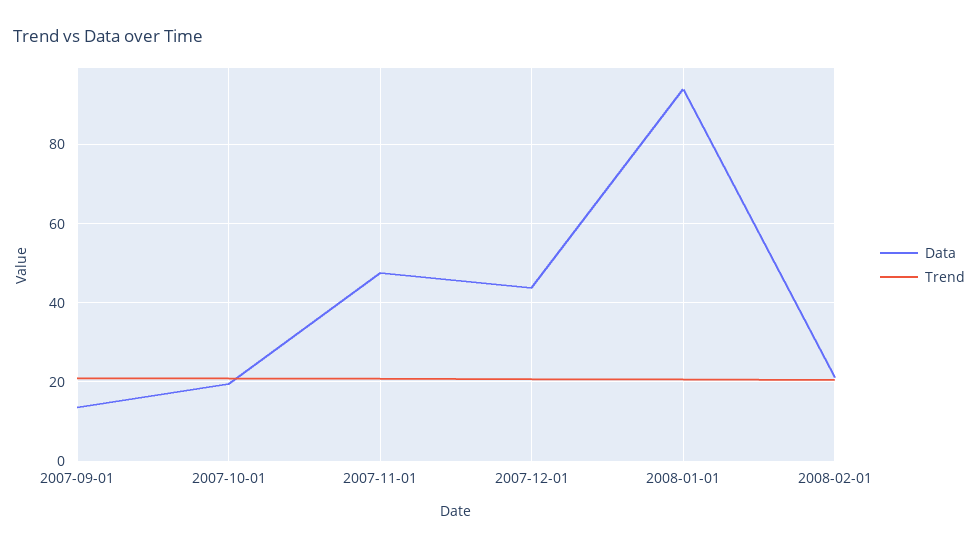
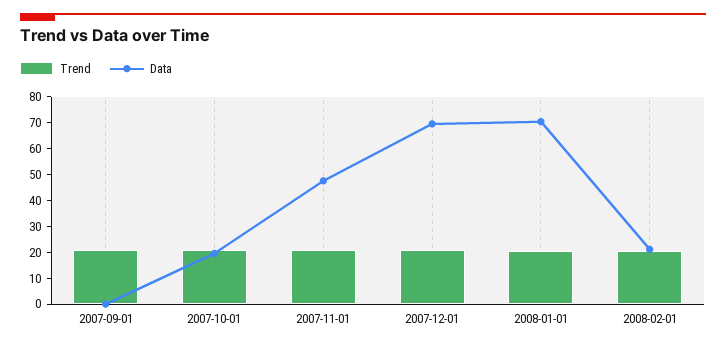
  {
    "Data": {
-     "2007-09-01": 14,
+     "2007-09-01": 0,
      "2007-10-01": 20,
      "2007-11-01": 48,
-     "2007-12-01": 44,
+     "2007-12-01": 70,
-     "2008-01-01": 94,
+     "2008-01-01": 70,
      "2008-02-01": 22
    },
    "Trend": {
      "2007-09-01": 20,
      "2007-10-01": 20,
      "2007-11-01": 20,
      "2007-12-01": 20,
      "2008-01-01": 20,
      "2008-02-01": 20
    }
  }

